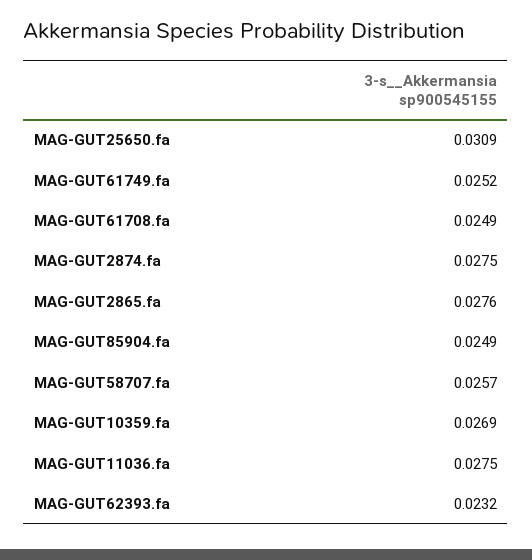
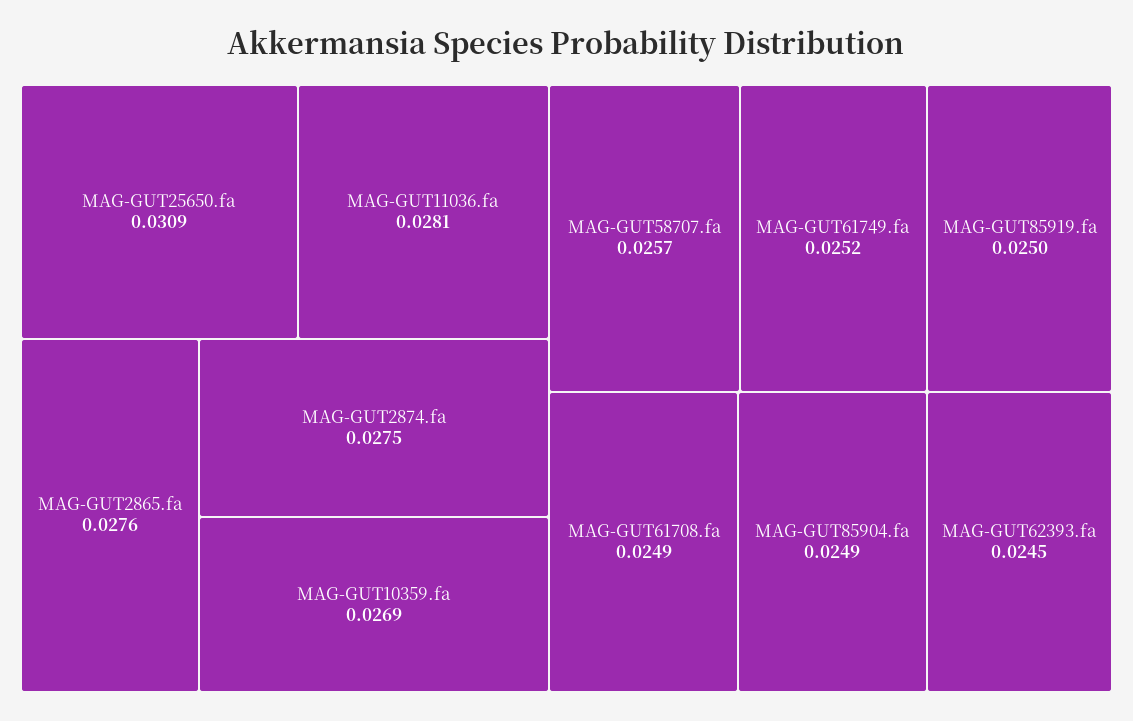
  {
    "MAG-GUT25650.fa": 0.0309,
    "MAG-GUT61749.fa": 0.0252,
    "MAG-GUT61708.fa": 0.0249,
    "MAG-GUT2874.fa": 0.0275,
    "MAG-GUT2865.fa": 0.0276,
    "MAG-GUT85904.fa": 0.0249,
    "MAG-GUT58707.fa": 0.0257,
    "MAG-GUT10359.fa": 0.0269,
-   "MAG-GUT11036.fa": 0.0275,
+   "MAG-GUT11036.fa": 0.0281,
-   "MAG-GUT62393.fa": 0.0232
+   "MAG-GUT62393.fa": 0.0245,
+   "MAG-GUT85919.fa": 0.025
  }

